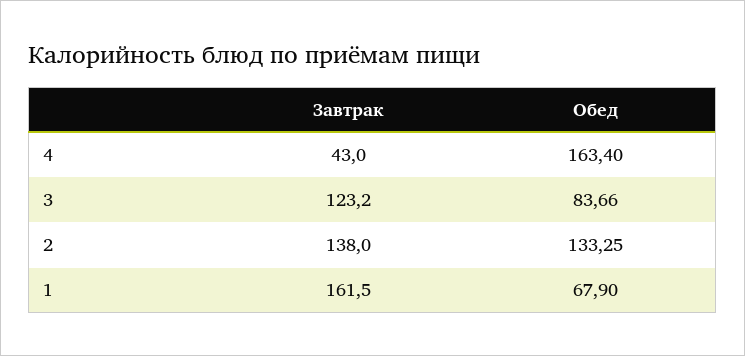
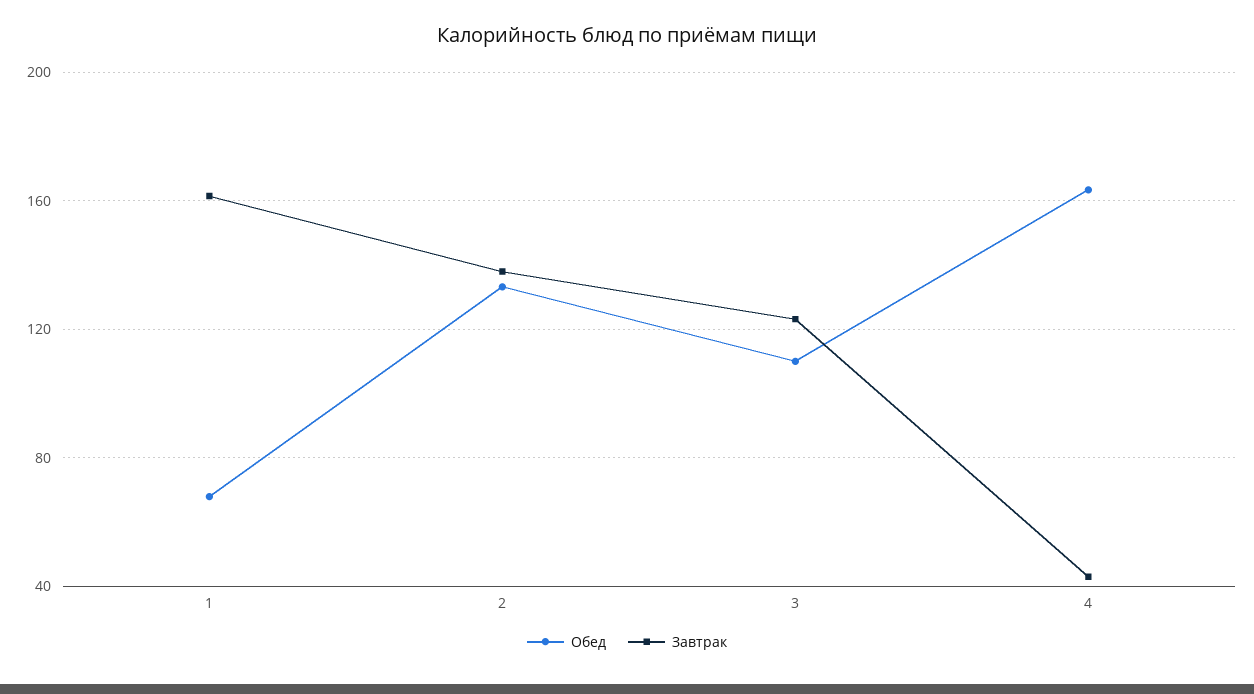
  {
    "Завтрак": {
      "4": 43,
      "3": 123.2,
      "2": 138,
      "1": 161.5
    },
    "Обед": {
      "4": 163.4,
-     "3": 83.66,
+     "3": 110,
      "2": 133.25,
      "1": 67.9
    }
  }

